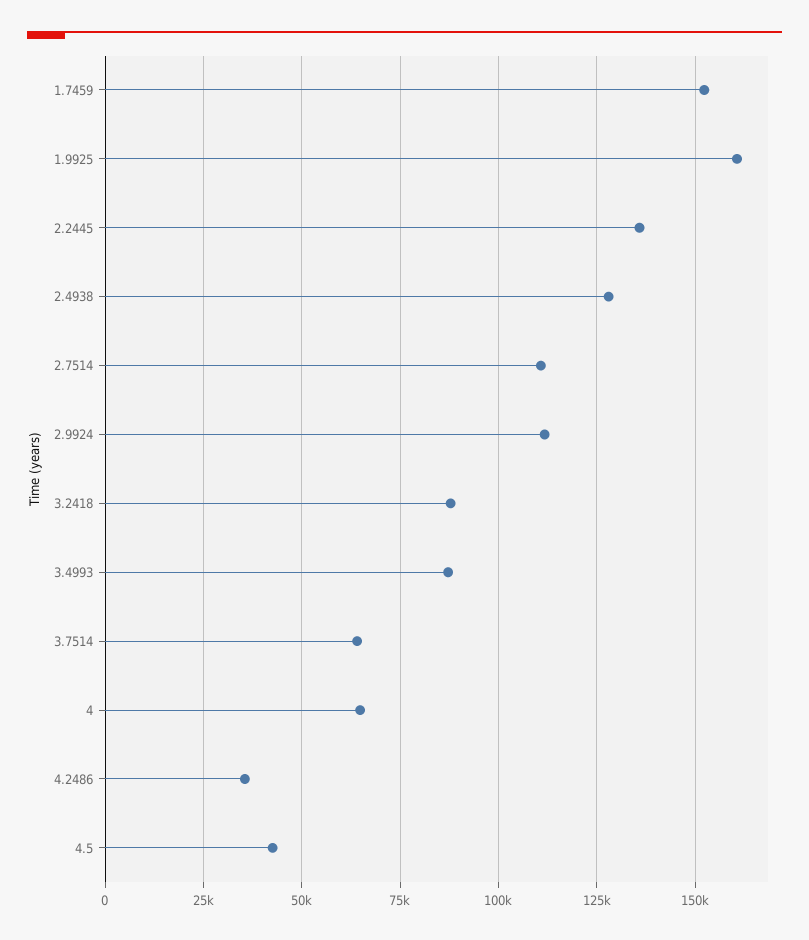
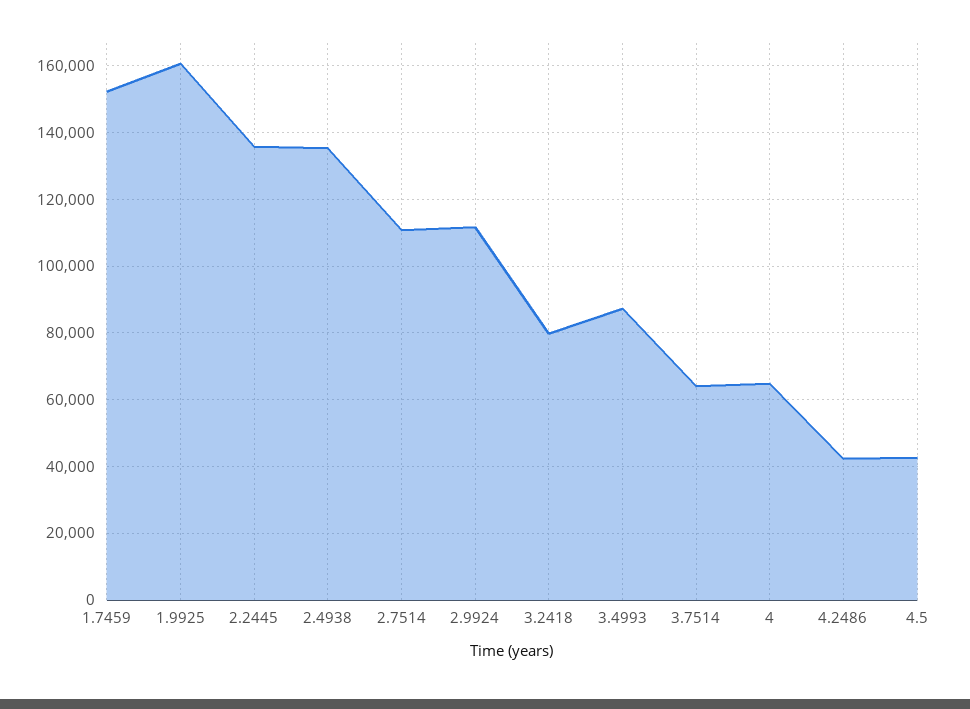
  {
    "1.7459": 152000,
    "1.9925": 160000,
    "2.2445": 136000,
-   "2.4938": 127500,
+   "2.4938": 136000,
    "2.7514": 110000,
    "2.9924": 112000,
-   "3.2418": 87500,
+   "3.2418": 80000,
    "3.4993": 88000,
    "3.7514": 64000,
    "4": 64000,
-   "4.2486": 35000,
+   "4.2486": 42000,
    "4.5": 42000
  }

